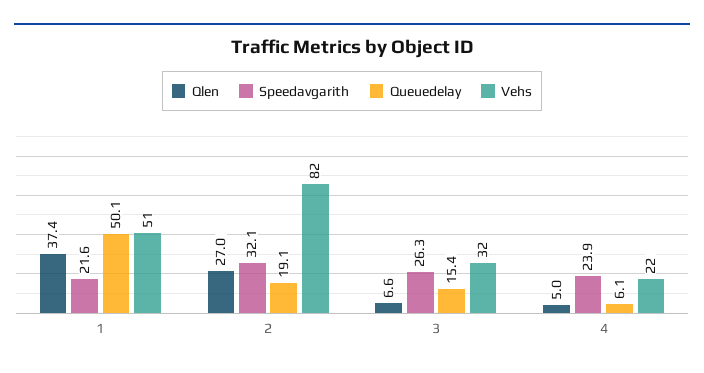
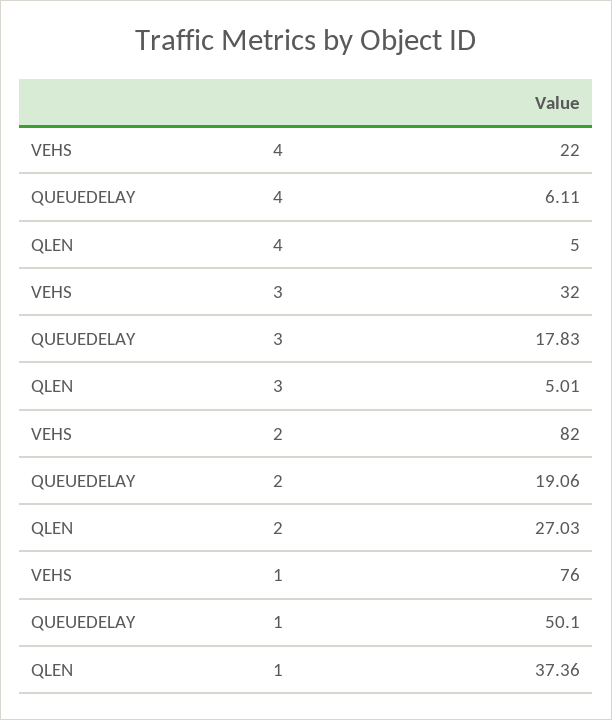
  {
    "Qlen": {
      "1": 37.36,
      "2": 27.03,
-     "3": 6.6,
+     "3": 5.01,
      "4": 5
    },
-   "Speedavgarith": {
-     "1": 21.6,
-     "2": 32.1,
-     "3": 26.3,
-     "4": 23.9
-   },
    "Queuedelay": {
      "1": 50.1,
      "2": 19.06,
-     "3": 15.4,
+     "3": 17.83,
      "4": 6.11
    },
    "Vehs": {
-     "1": 51,
+     "1": 76,
      "2": 82,
      "3": 32,
      "4": 22
    }
  }

